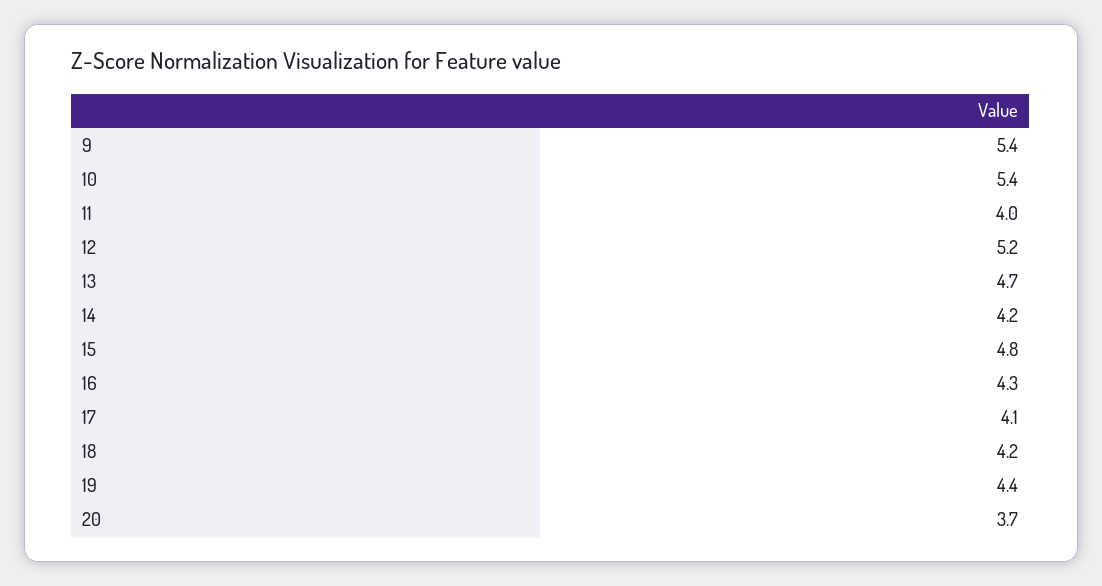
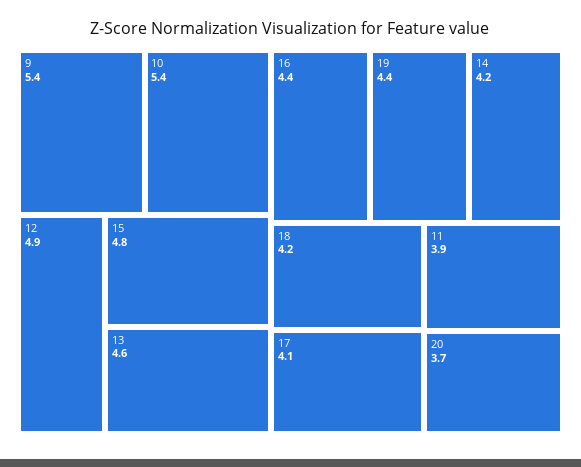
  {
    "9": 5.4,
    "10": 5.4,
-   "11": 4,
+   "11": 3.9,
-   "12": 5.2,
+   "12": 4.9,
-   "13": 4.7,
+   "13": 4.6,
    "14": 4.2,
    "15": 4.8,
-   "16": 4.3,
+   "16": 4.4,
    "17": 4.1,
    "18": 4.2,
    "19": 4.4,
    "20": 3.7
  }

